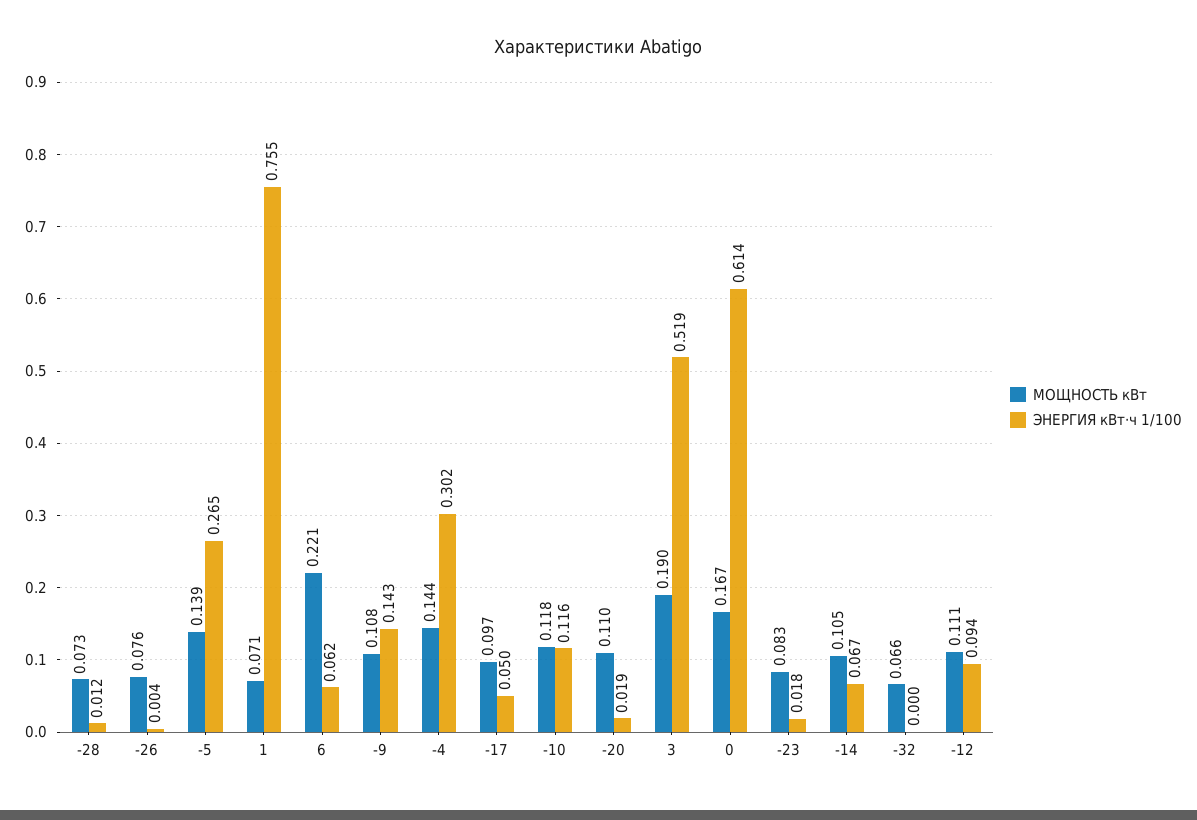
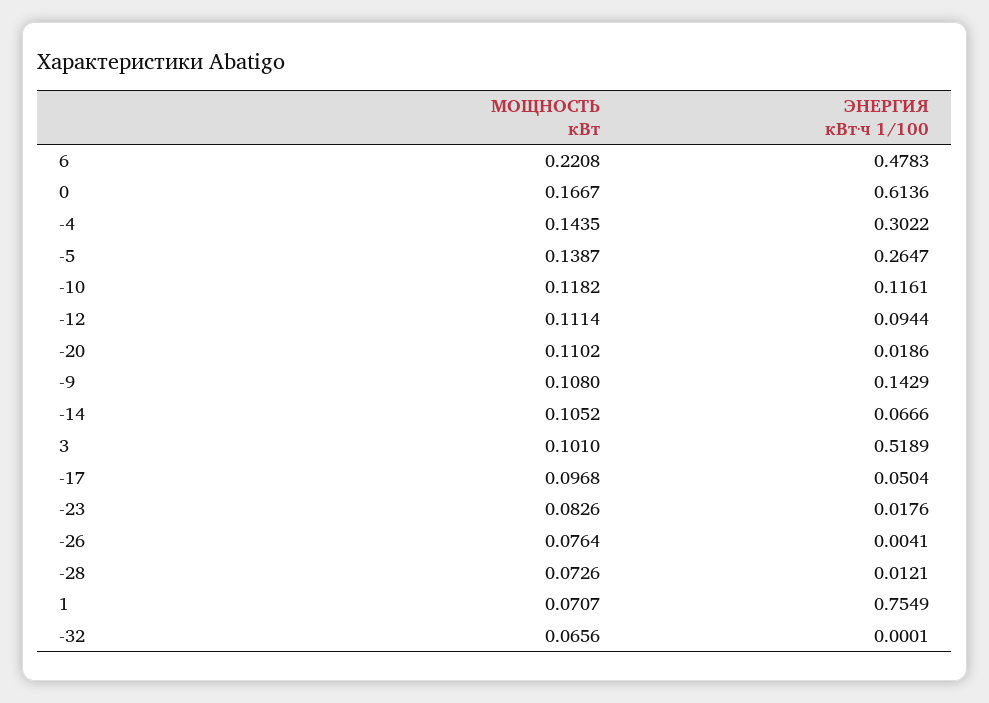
  {
    "МОЩНОСТЬ кВт": {
      "-28": 0.0726,
      "-26": 0.0764,
      "-5": 0.1387,
      "1": 0.0707,
      "6": 0.2208,
      "-9": 0.108,
      "-4": 0.1435,
      "-17": 0.0968,
      "-10": 0.1182,
      "-20": 0.1102,
-     "3": 0.19,
+     "3": 0.101,
      "0": 0.1667,
      "-23": 0.0826,
      "-14": 0.1052,
      "-32": 0.0656,
      "-12": 0.1114
    },
    "ЭНЕРГИЯ кВт·ч 1/100": {
      "-28": 0.0121,
      "-26": 0.0041,
      "-5": 0.2647,
      "1": 0.7549,
-     "6": 0.062,
+     "6": 0.4783,
      "-9": 0.1429,
      "-4": 0.3022,
      "-17": 0.0504,
      "-10": 0.1161,
      "-20": 0.0186,
      "3": 0.5189,
      "0": 0.6136,
      "-23": 0.0176,
      "-14": 0.0666,
      "-32": 0.0001,
      "-12": 0.0944
    }
  }

